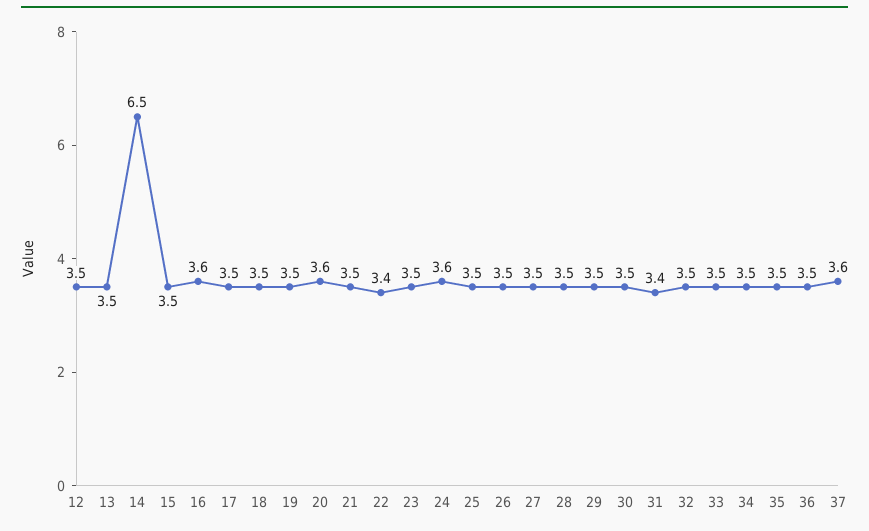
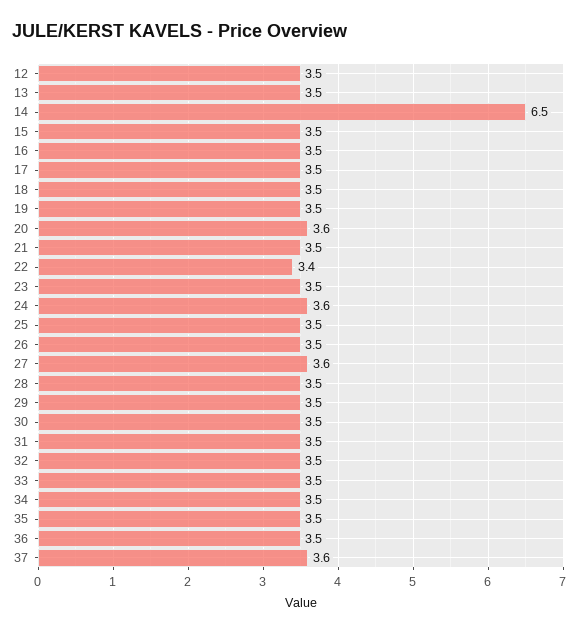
  {
    "12": 3.5,
    "13": 3.5,
    "14": 6.5,
    "15": 3.5,
-   "16": 3.6,
+   "16": 3.5,
    "17": 3.5,
    "18": 3.5,
    "19": 3.5,
    "20": 3.6,
    "21": 3.5,
    "22": 3.4,
    "23": 3.5,
    "24": 3.6,
    "25": 3.5,
    "26": 3.5,
-   "27": 3.5,
+   "27": 3.6,
    "28": 3.5,
    "29": 3.5,
    "30": 3.5,
-   "31": 3.4,
+   "31": 3.5,
    "32": 3.5,
    "33": 3.5,
    "34": 3.5,
    "35": 3.5,
    "36": 3.5,
    "37": 3.6
  }

